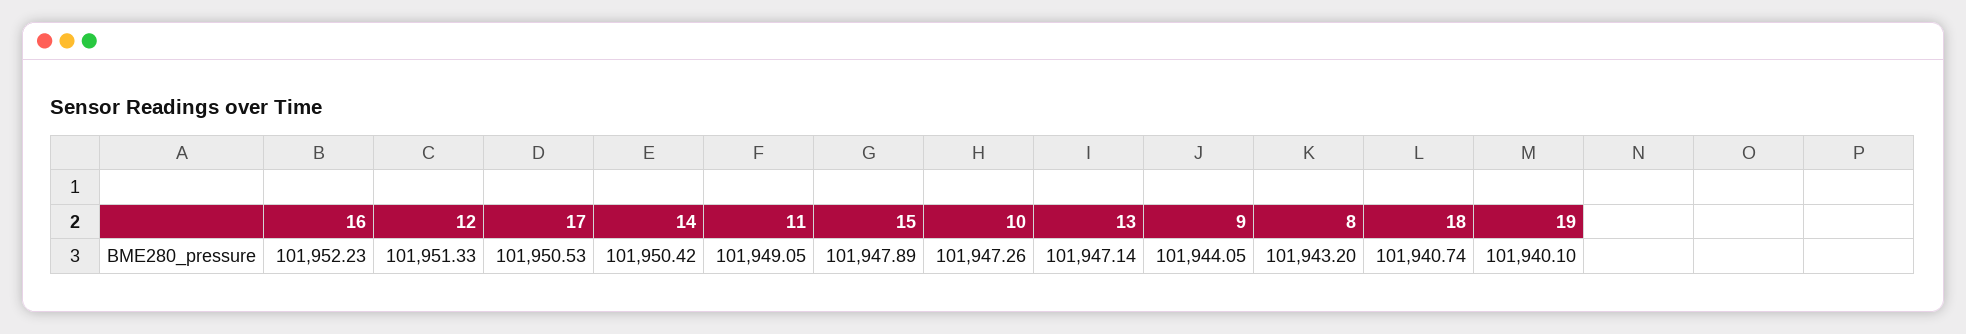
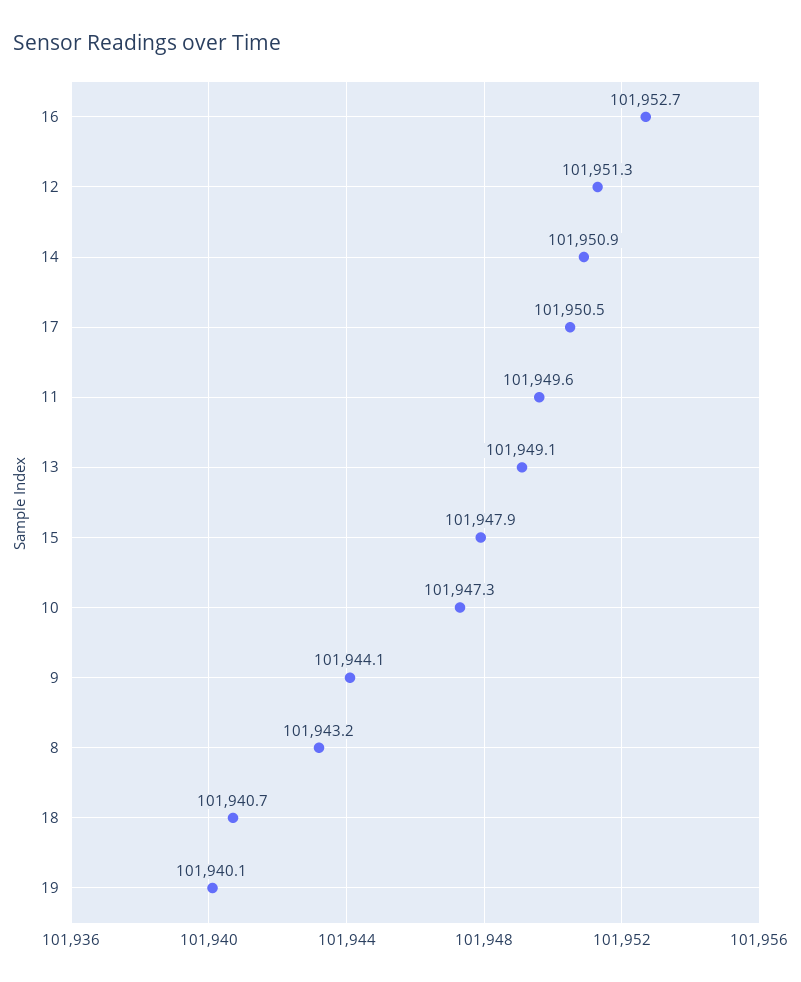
  {
-   "16": 101952.23,
+   "16": 101952.7,
    "12": 101951.33,
    "17": 101950.53,
-   "14": 101950.42,
+   "14": 101950.9,
-   "11": 101949.05,
+   "11": 101949.6,
    "15": 101947.89,
    "10": 101947.26,
-   "13": 101947.14,
+   "13": 101949.1,
    "9": 101944.05,
    "8": 101943.2,
    "18": 101940.74,
    "19": 101940.1
  }

